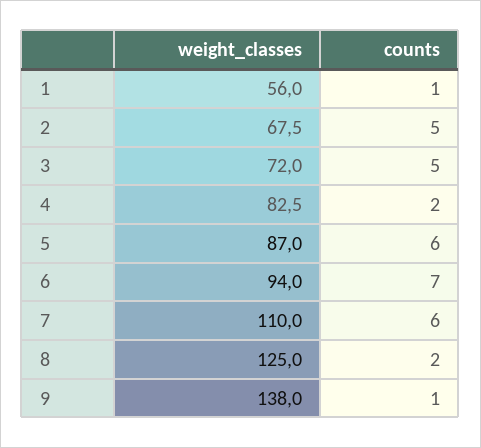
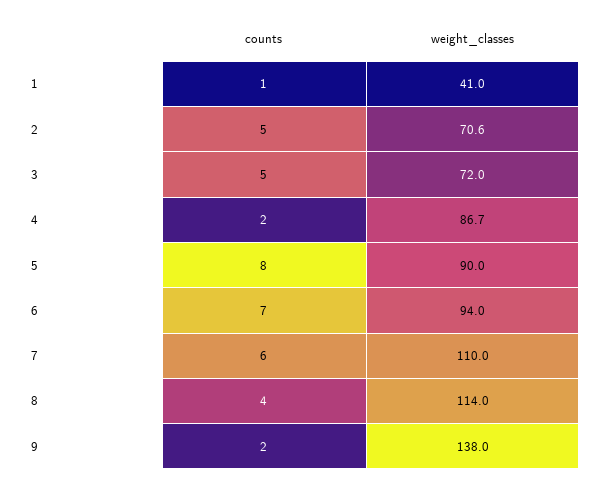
  {
    "weight_classes": {
-     "1": 56,
+     "1": 41,
-     "2": 67.5,
+     "2": 70.6,
      "3": 72,
-     "4": 82.5,
+     "4": 86.7,
-     "5": 87,
+     "5": 90,
      "6": 94,
      "7": 110,
-     "8": 125,
+     "8": 114,
      "9": 138
    },
    "counts": {
      "1": 1,
      "2": 5,
      "3": 5,
      "4": 2,
-     "5": 6,
+     "5": 8,
      "6": 7,
      "7": 6,
-     "8": 2,
+     "8": 4,
-     "9": 1
+     "9": 2
    }
  }

